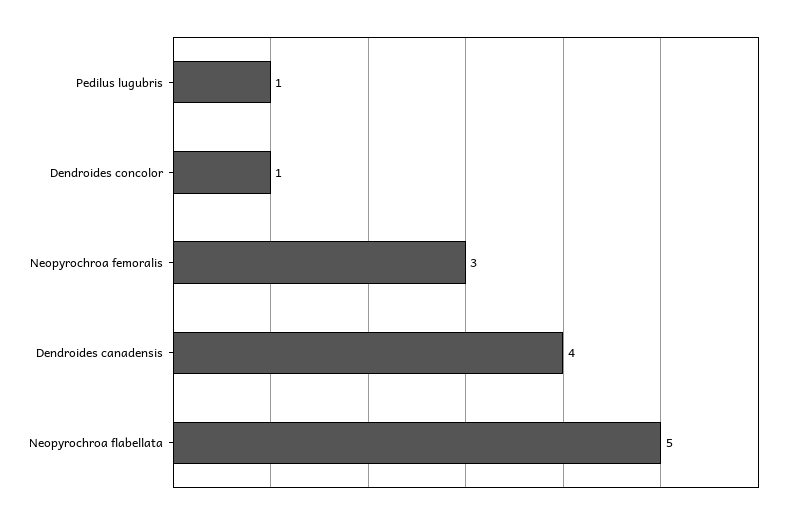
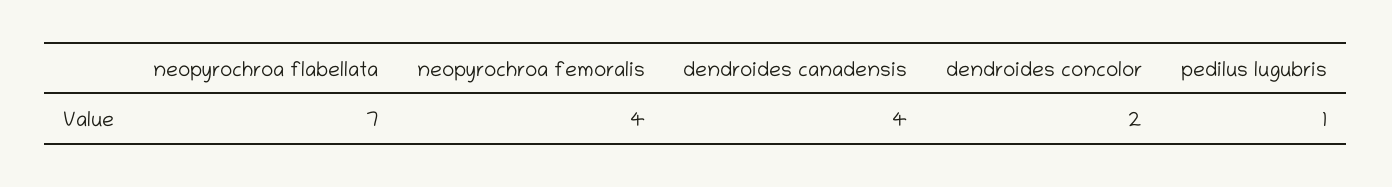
  {
    "Pedilus lugubris": 1,
-   "Dendroides concolor": 1,
+   "Dendroides concolor": 2,
-   "Neopyrochroa femoralis": 3,
+   "Neopyrochroa femoralis": 4,
    "Dendroides canadensis": 4,
-   "Neopyrochroa flabellata": 5
+   "Neopyrochroa flabellata": 7
  }

